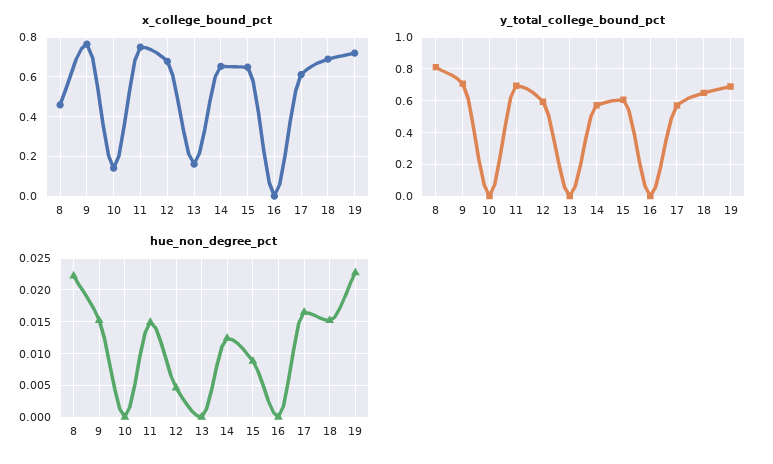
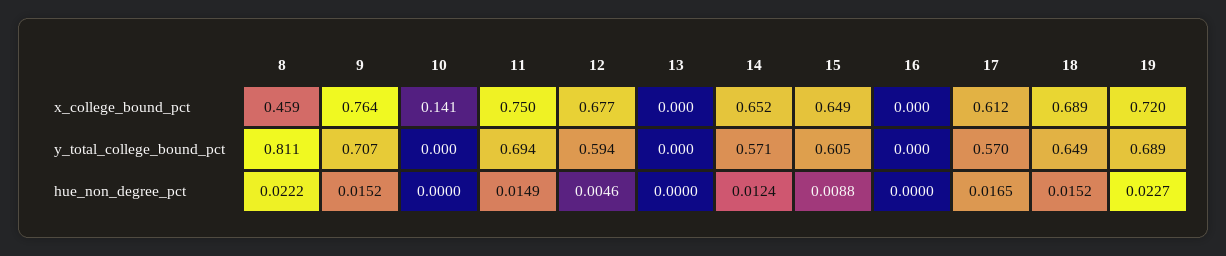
  {
    "x_college_bound_pct": {
      "8": 0.459,
      "9": 0.764,
      "10": 0.141,
      "11": 0.75,
      "12": 0.677,
-     "13": 0.15,
+     "13": 0,
      "14": 0.652,
      "15": 0.649,
      "16": 0,
      "17": 0.612,
      "18": 0.689,
      "19": 0.72
    },
    "y_total_college_bound_pct": {
      "8": 0.811,
      "9": 0.707,
      "10": 0,
      "11": 0.694,
      "12": 0.594,
      "13": 0,
      "14": 0.571,
      "15": 0.605,
      "16": 0,
      "17": 0.57,
      "18": 0.649,
      "19": 0.689
    },
    "hue_non_degree_pct": {
      "8": 0.0222,
      "9": 0.0152,
      "10": 0,
      "11": 0.0149,
      "12": 0.0046,
      "13": 0,
      "14": 0.0124,
      "15": 0.0088,
      "16": 0,
      "17": 0.0165,
      "18": 0.0152,
      "19": 0.0227
    }
  }

